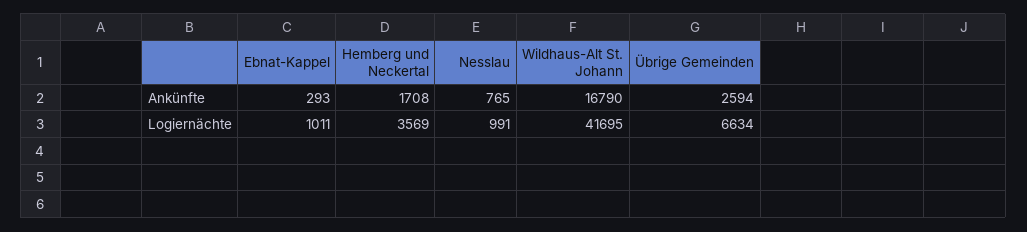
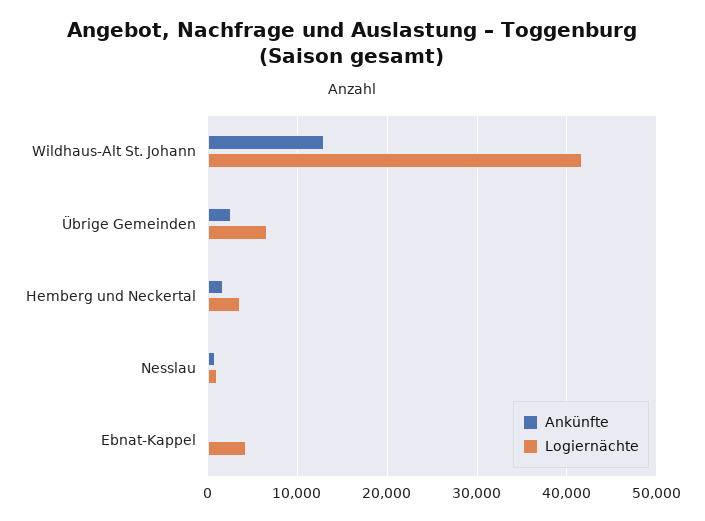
  {
    "Ankünfte": {
      "Ebnat-Kappel": 293,
      "Hemberg und Neckertal": 1708,
      "Nesslau": 765,
-     "Wildhaus-Alt St. Johann": 16790,
+     "Wildhaus-Alt St. Johann": 13000,
      "Übrige Gemeinden": 2594
    },
    "Logiernächte": {
-     "Ebnat-Kappel": 1011,
+     "Ebnat-Kappel": 4000,
      "Hemberg und Neckertal": 3569,
      "Nesslau": 991,
      "Wildhaus-Alt St. Johann": 41695,
      "Übrige Gemeinden": 6634
    }
  }

